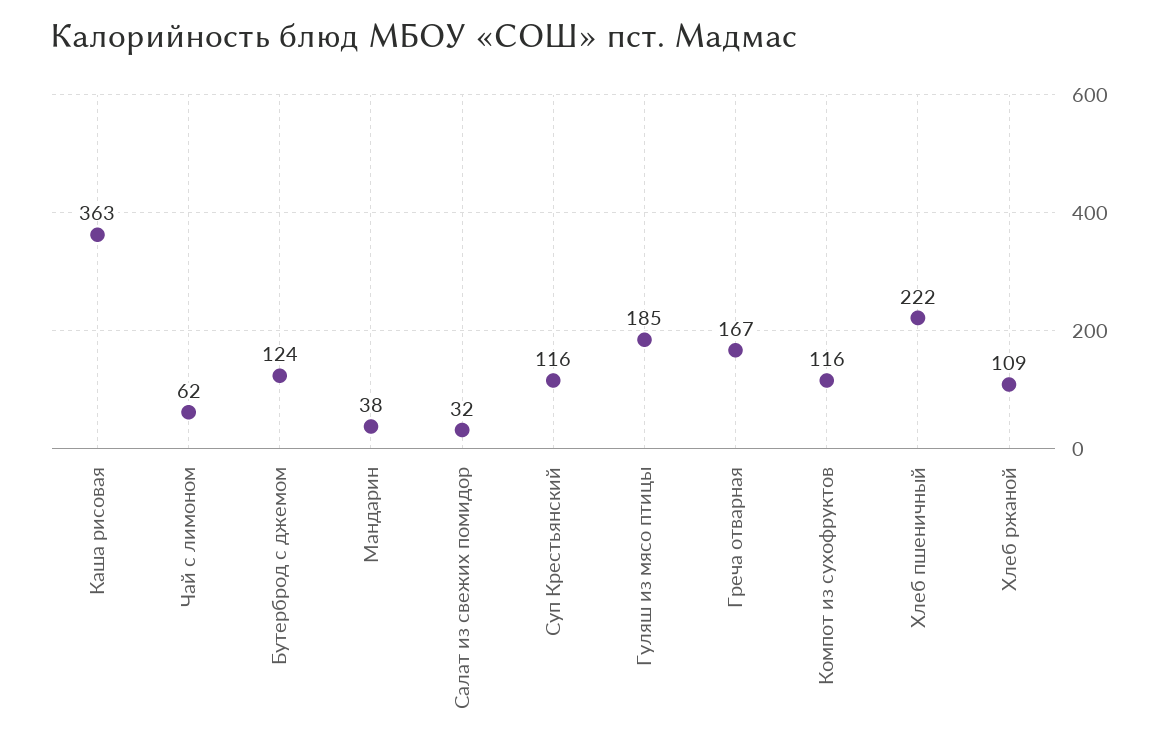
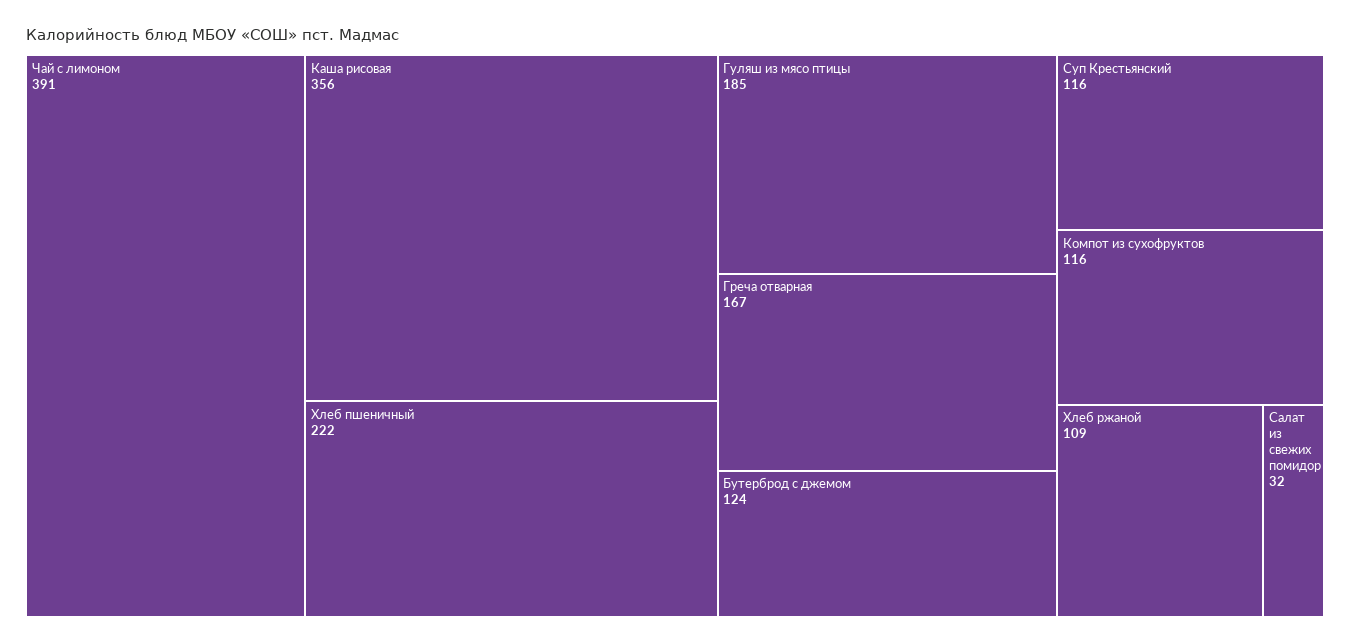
  {
-   "Каша рисовая": 363,
+   "Каша рисовая": 356,
-   "Чай с лимоном": 62,
+   "Чай с лимоном": 391,
    "Бутерброд с джемом": 124,
-   "Мандарин": 38,
    "Салат из свежих помидор": 32,
    "Суп Крестьянский": 116,
    "Гуляш из мясо птицы": 185,
    "Греча отварная": 167,
    "Компот из сухофруктов": 116,
    "Хлеб пшеничный": 222,
    "Хлеб ржаной": 109
  }

